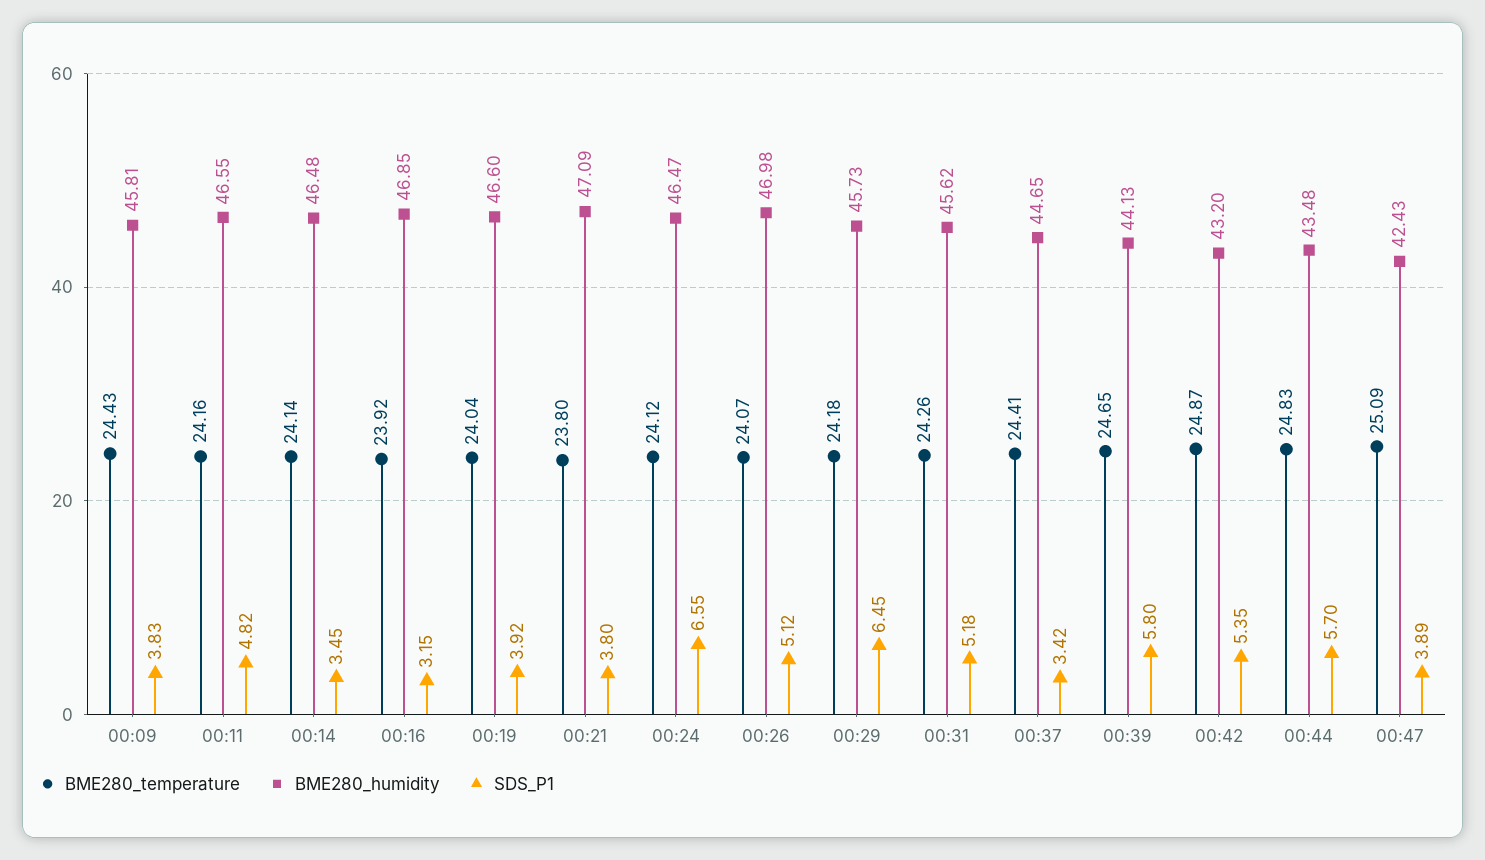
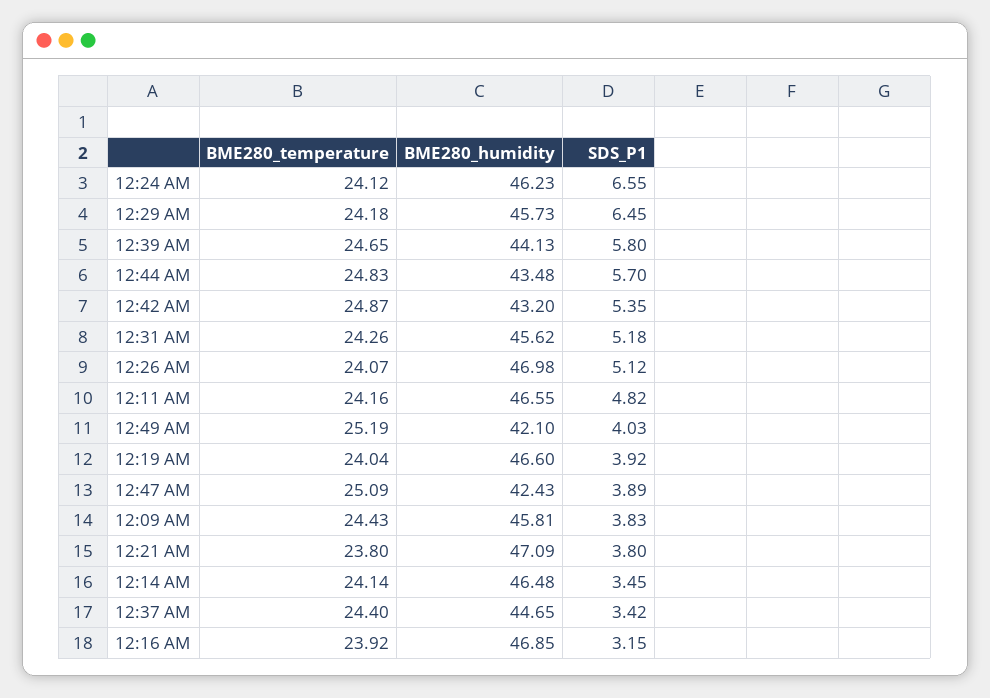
  {
    "BME280_temperature": {
      "00:09": 24.43,
      "00:11": 24.16,
      "00:14": 24.14,
      "00:16": 23.92,
      "00:19": 24.04,
      "00:21": 23.8,
      "00:24": 24.12,
      "00:26": 24.07,
      "00:29": 24.18,
      "00:31": 24.26,
-     "00:37": 24.41,
+     "00:37": 24.4,
      "00:39": 24.65,
      "00:42": 24.87,
      "00:44": 24.83,
-     "00:47": 25.09
+     "00:47": 25.09,
+     "12:49 AM": 25.19
    },
    "BME280_humidity": {
      "00:09": 45.81,
      "00:11": 46.55,
      "00:14": 46.48,
      "00:16": 46.85,
      "00:19": 46.6,
      "00:21": 47.09,
-     "00:24": 46.47,
+     "00:24": 46.23,
      "00:26": 46.98,
      "00:29": 45.73,
      "00:31": 45.62,
      "00:37": 44.65,
      "00:39": 44.13,
      "00:42": 43.2,
      "00:44": 43.48,
-     "00:47": 42.43
+     "00:47": 42.43,
+     "12:49 AM": 42.1
    },
    "SDS_P1": {
      "00:09": 3.83,
      "00:11": 4.82,
      "00:14": 3.45,
      "00:16": 3.15,
      "00:19": 3.92,
      "00:21": 3.8,
      "00:24": 6.55,
      "00:26": 5.12,
      "00:29": 6.45,
      "00:31": 5.18,
      "00:37": 3.42,
      "00:39": 5.8,
      "00:42": 5.35,
      "00:44": 5.7,
-     "00:47": 3.89
+     "00:47": 3.89,
+     "12:49 AM": 4.03
    }
  }

